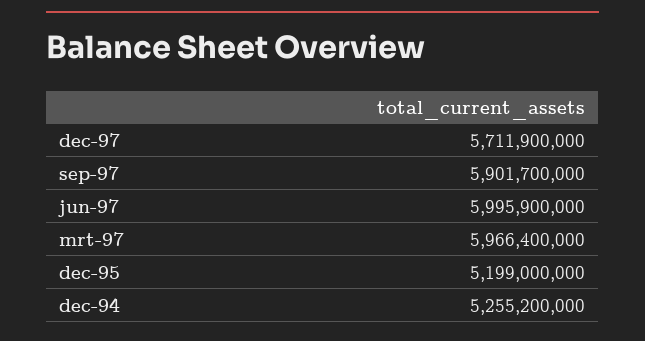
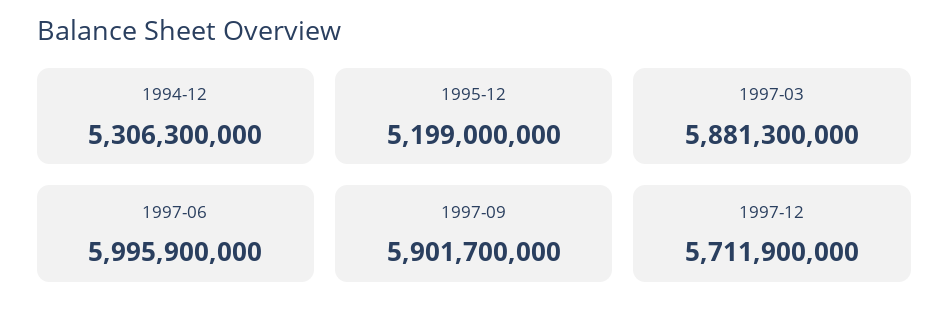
  {
    "dec-97": 5711900000,
    "sep-97": 5901700000,
    "jun-97": 5995900000,
-   "mrt-97": 5966400000,
+   "mrt-97": 5881300000,
    "dec-95": 5199000000,
-   "dec-94": 5255200000
+   "dec-94": 5306300000
  }

